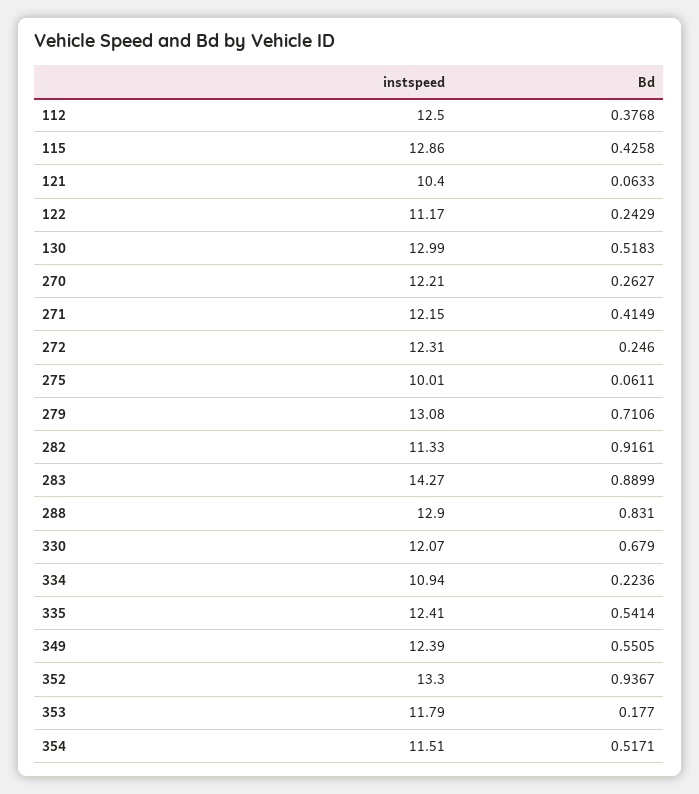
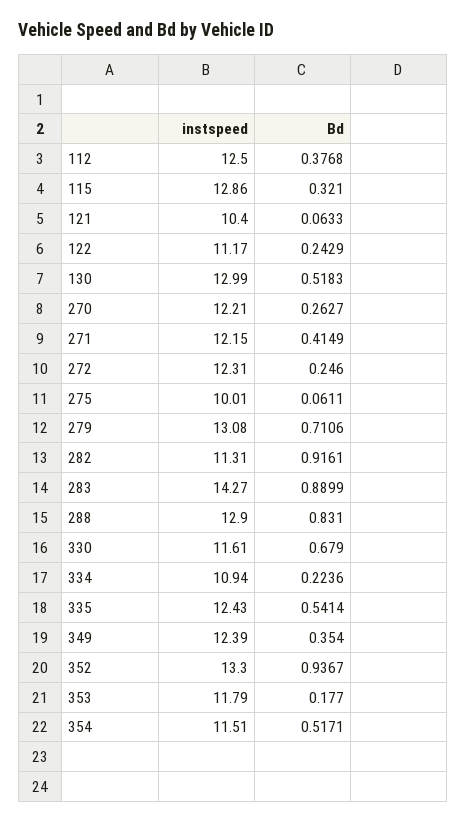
  {
    "instspeed": {
      "112": 12.5,
      "115": 12.86,
      "121": 10.4,
      "122": 11.17,
      "130": 12.99,
      "270": 12.21,
      "271": 12.15,
      "272": 12.31,
      "275": 10.01,
      "279": 13.08,
-     "282": 11.33,
+     "282": 11.31,
      "283": 14.27,
      "288": 12.9,
-     "330": 12.07,
+     "330": 11.61,
      "334": 10.94,
-     "335": 12.41,
+     "335": 12.43,
      "349": 12.39,
      "352": 13.3,
      "353": 11.79,
      "354": 11.51
    },
    "Bd": {
      "112": 0.3768,
-     "115": 0.4258,
+     "115": 0.321,
      "121": 0.0633,
      "122": 0.2429,
      "130": 0.5183,
      "270": 0.2627,
      "271": 0.4149,
      "272": 0.246,
      "275": 0.0611,
      "279": 0.7106,
      "282": 0.9161,
      "283": 0.8899,
      "288": 0.831,
      "330": 0.679,
      "334": 0.2236,
      "335": 0.5414,
-     "349": 0.5505,
+     "349": 0.354,
      "352": 0.9367,
      "353": 0.177,
      "354": 0.5171
    }
  }

